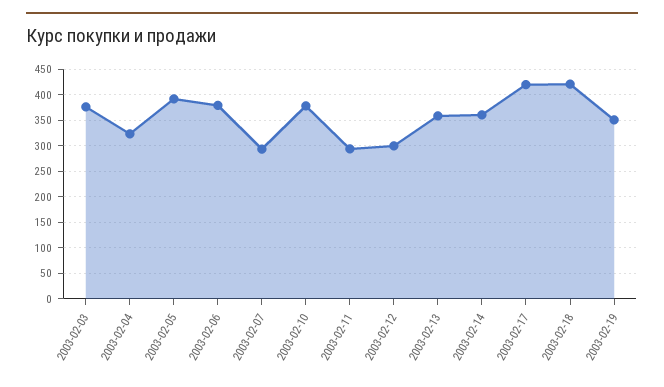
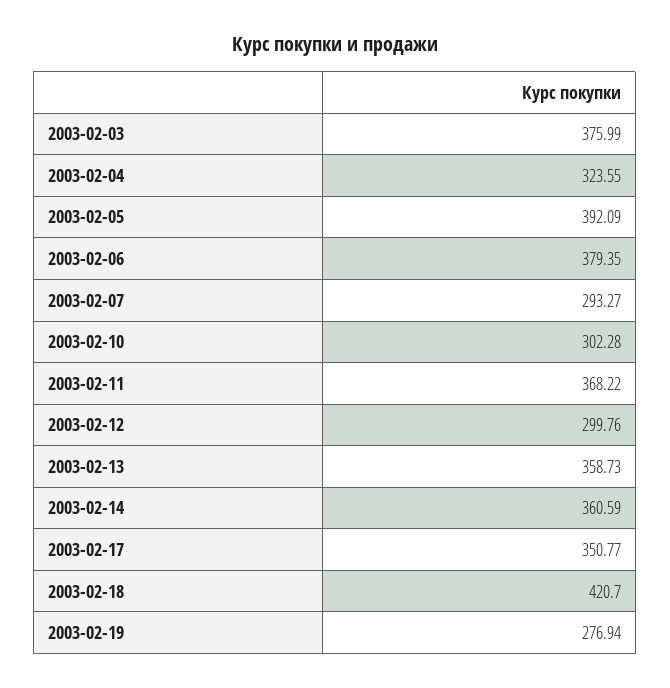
  {
    "2003-02-03": 375.99,
    "2003-02-04": 323.55,
    "2003-02-05": 392.09,
    "2003-02-06": 379.35,
    "2003-02-07": 293.27,
-   "2003-02-10": 375,
+   "2003-02-10": 302.28,
-   "2003-02-11": 300,
+   "2003-02-11": 368.22,
    "2003-02-12": 299.76,
    "2003-02-13": 358.73,
    "2003-02-14": 360.59,
-   "2003-02-17": 425,
+   "2003-02-17": 350.77,
    "2003-02-18": 420.7,
-   "2003-02-19": 350
+   "2003-02-19": 276.94
  }

